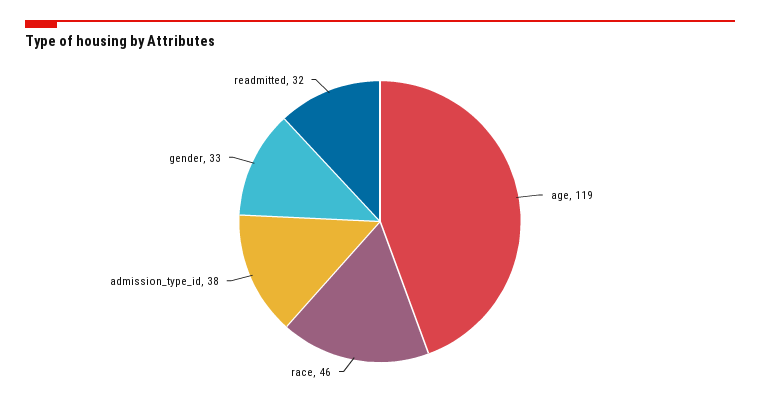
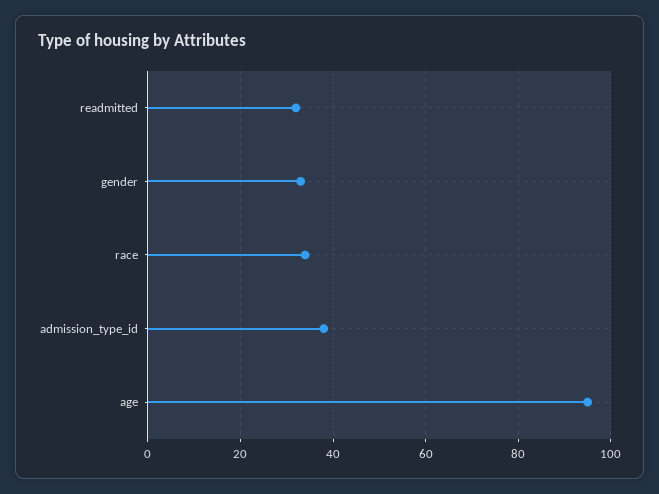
  {
-   "age": 119,
+   "age": 95,
-   "race": 46,
+   "race": 35,
    "admission_type_id": 38,
    "gender": 33,
    "readmitted": 32
  }

